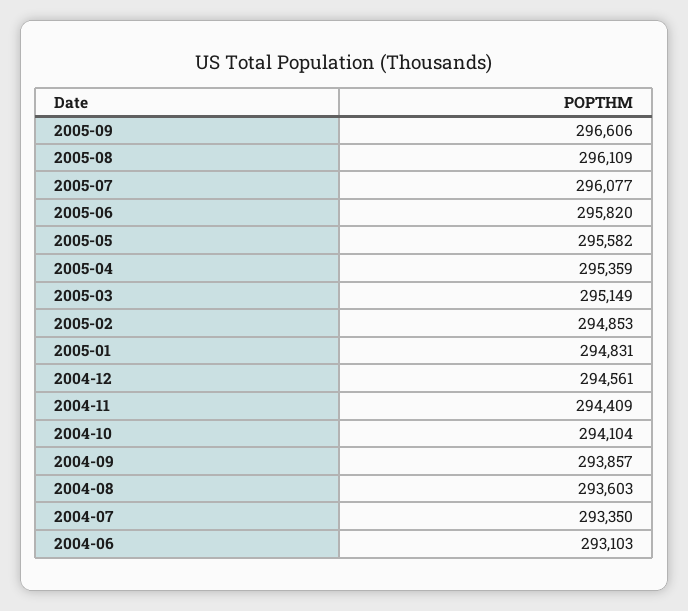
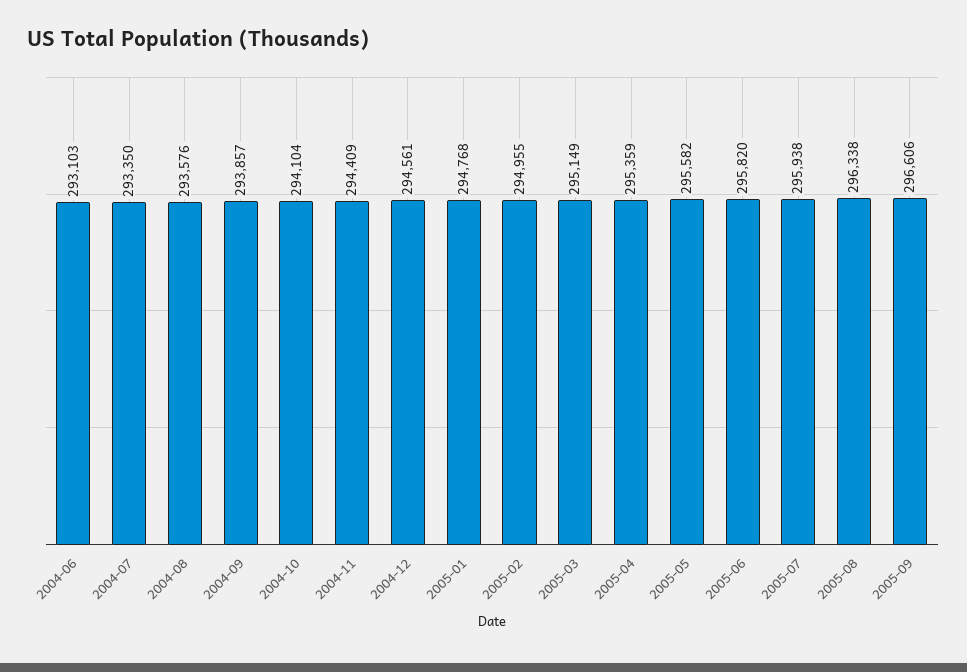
  {
    "2005-09": 296606,
-   "2005-08": 296109,
+   "2005-08": 296338,
-   "2005-07": 296077,
+   "2005-07": 295938,
    "2005-06": 295820,
    "2005-05": 295582,
    "2005-04": 295359,
    "2005-03": 295149,
-   "2005-02": 294853,
+   "2005-02": 294955,
-   "2005-01": 294831,
+   "2005-01": 294768,
    "2004-12": 294561,
    "2004-11": 294409,
    "2004-10": 294104,
    "2004-09": 293857,
-   "2004-08": 293603,
+   "2004-08": 293576,
    "2004-07": 293350,
    "2004-06": 293103
  }

